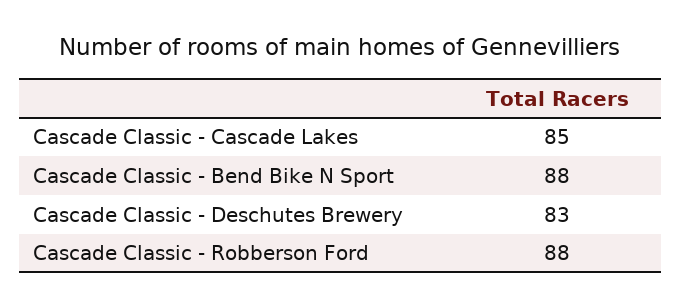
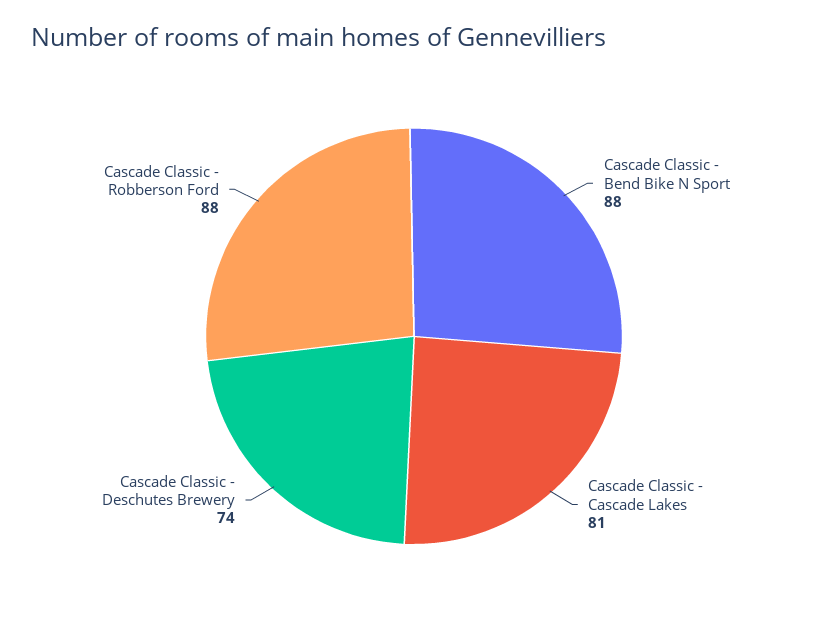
  {
-   "Cascade Classic - Cascade Lakes": 85,
+   "Cascade Classic - Cascade Lakes": 81,
    "Cascade Classic - Bend Bike N Sport": 88,
-   "Cascade Classic - Deschutes Brewery": 83,
+   "Cascade Classic - Deschutes Brewery": 74,
    "Cascade Classic - Robberson Ford": 88
  }

